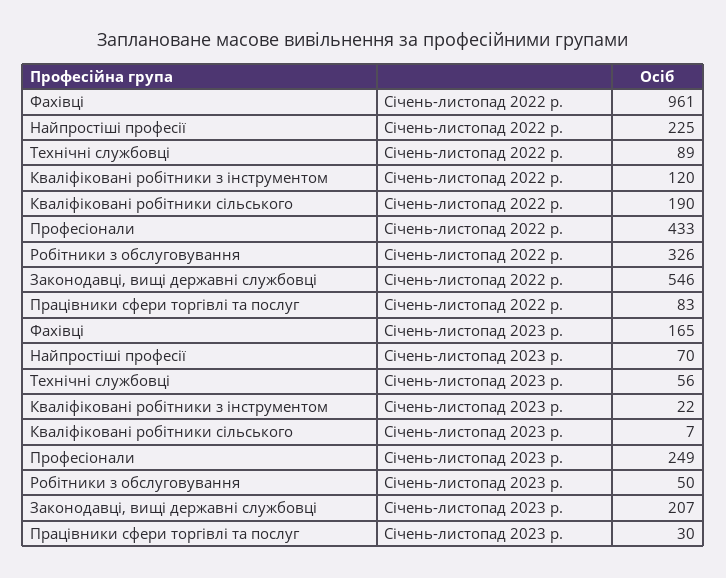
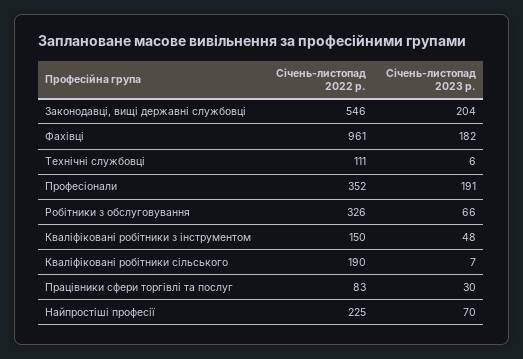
  {
    "Фахівці": {
      "Січень-листопад 2022 р.": 961,
-     "Січень-листопад 2023 р.": 165
+     "Січень-листопад 2023 р.": 182
    },
    "Найпростіші професії": {
      "Січень-листопад 2022 р.": 225,
      "Січень-листопад 2023 р.": 70
    },
    "Технічні службовці": {
-     "Січень-листопад 2022 р.": 89,
+     "Січень-листопад 2022 р.": 111,
-     "Січень-листопад 2023 р.": 56
+     "Січень-листопад 2023 р.": 6
    },
    "Кваліфіковані робітники з інструментом": {
-     "Січень-листопад 2022 р.": 120,
+     "Січень-листопад 2022 р.": 150,
-     "Січень-листопад 2023 р.": 22
+     "Січень-листопад 2023 р.": 48
    },
    "Кваліфіковані робітники сільського": {
      "Січень-листопад 2022 р.": 190,
      "Січень-листопад 2023 р.": 7
    },
    "Професіонали": {
-     "Січень-листопад 2022 р.": 433,
+     "Січень-листопад 2022 р.": 352,
-     "Січень-листопад 2023 р.": 249
+     "Січень-листопад 2023 р.": 191
    },
    "Робітники з обслуговування": {
      "Січень-листопад 2022 р.": 326,
-     "Січень-листопад 2023 р.": 50
+     "Січень-листопад 2023 р.": 66
    },
    "Законодавці, вищі державні службовці": {
      "Січень-листопад 2022 р.": 546,
-     "Січень-листопад 2023 р.": 207
+     "Січень-листопад 2023 р.": 204
    },
    "Працівники сфери торгівлі та послуг": {
      "Січень-листопад 2022 р.": 83,
      "Січень-листопад 2023 р.": 30
    }
  }

